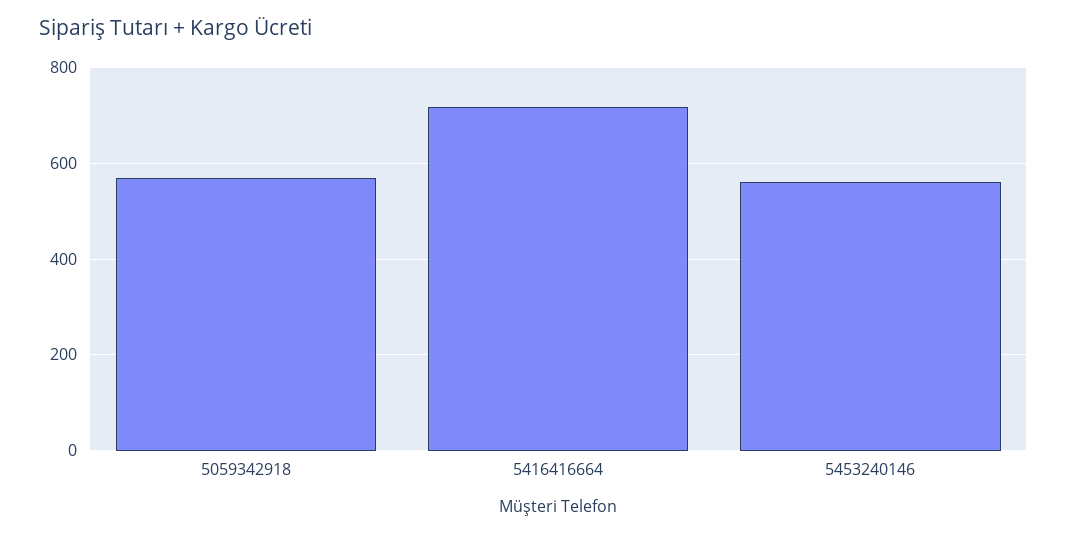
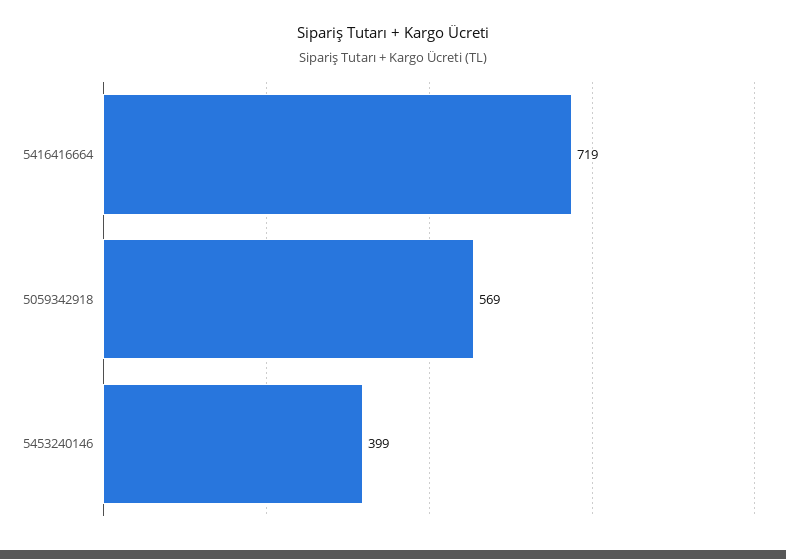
  {
    "5059342918": 569,
    "5416416664": 719,
-   "5453240146": 560
+   "5453240146": 399
  }

